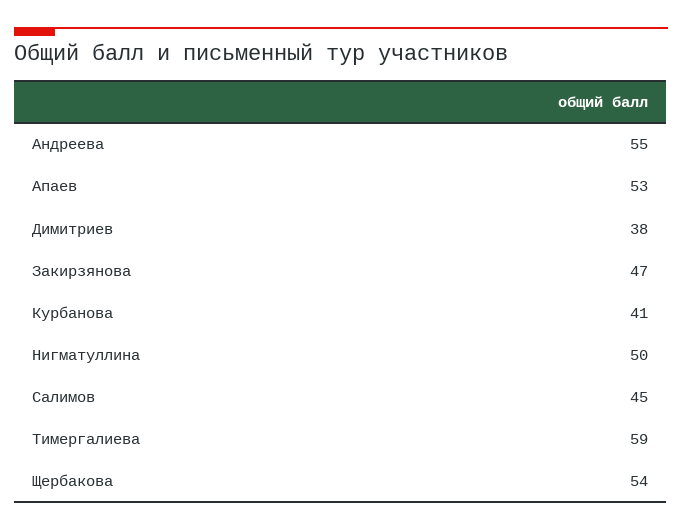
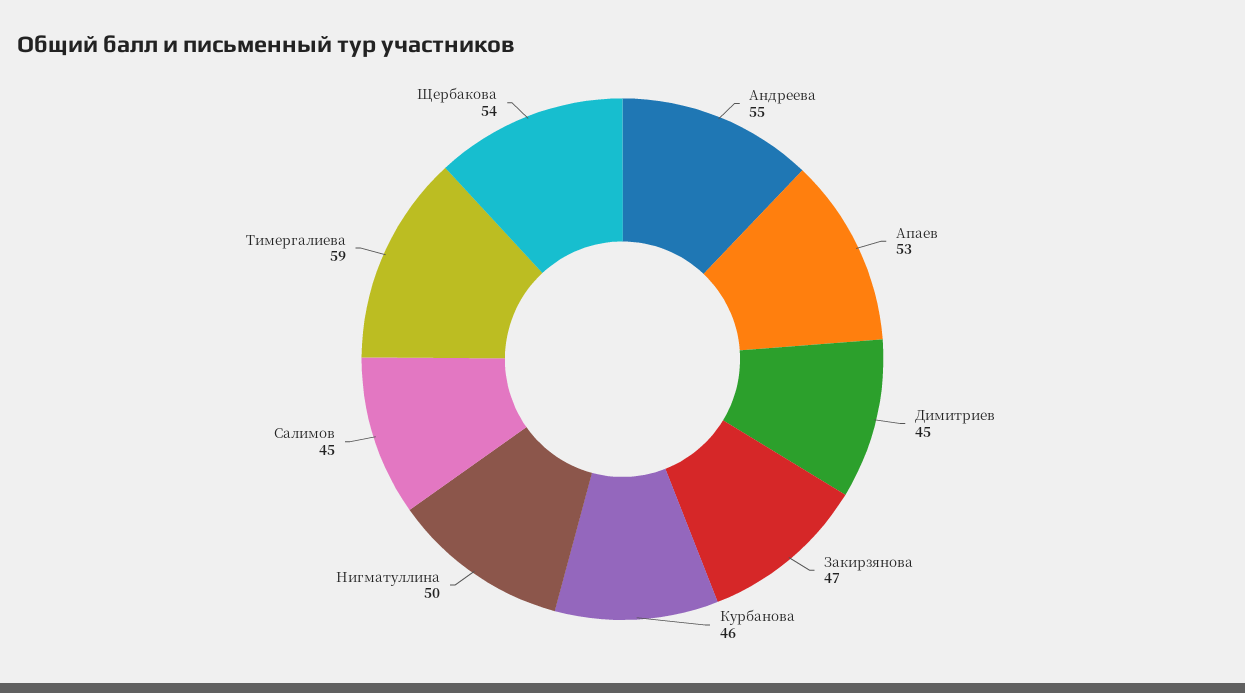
  {
    "Андреева": 55,
    "Апаев": 53,
-   "Димитриев": 38,
+   "Димитриев": 45,
    "Закирзянова": 47,
-   "Курбанова": 41,
+   "Курбанова": 46,
    "Нигматуллина": 50,
    "Салимов": 45,
    "Тимергалиева": 59,
    "Щербакова": 54
  }

